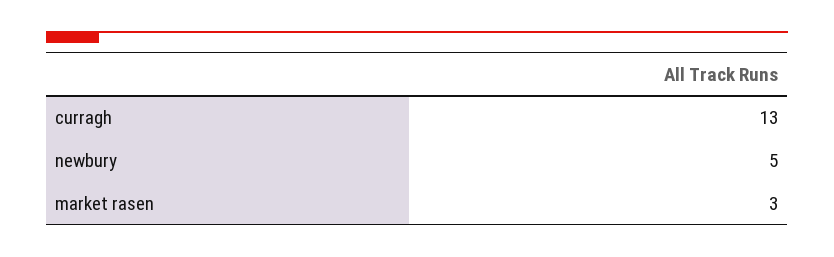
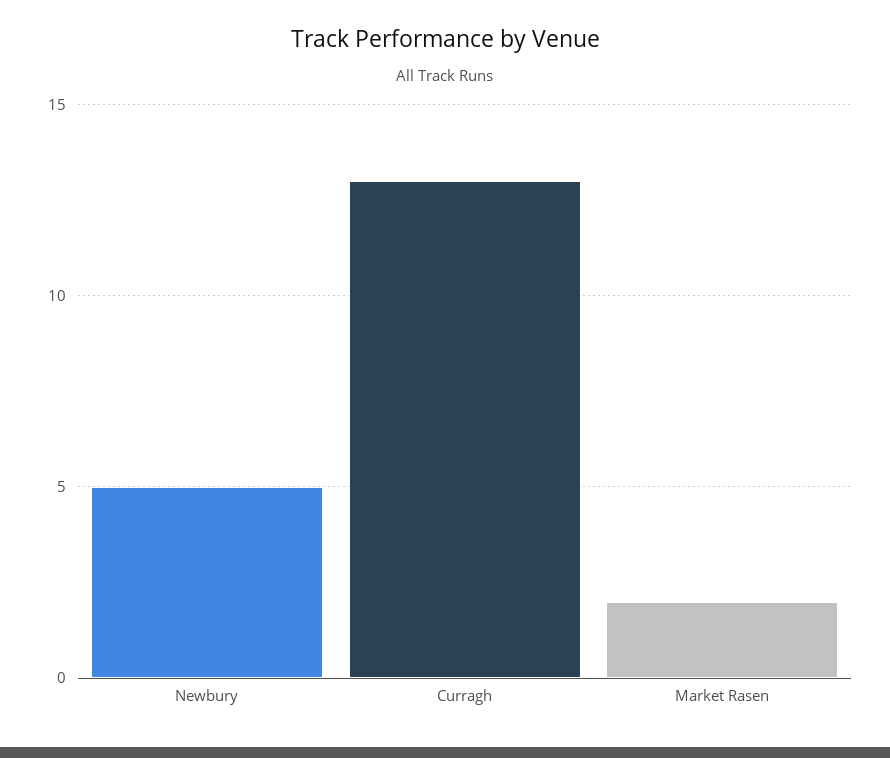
  {
    "curragh": 13,
    "newbury": 5,
-   "market rasen": 3
+   "market rasen": 2
  }

